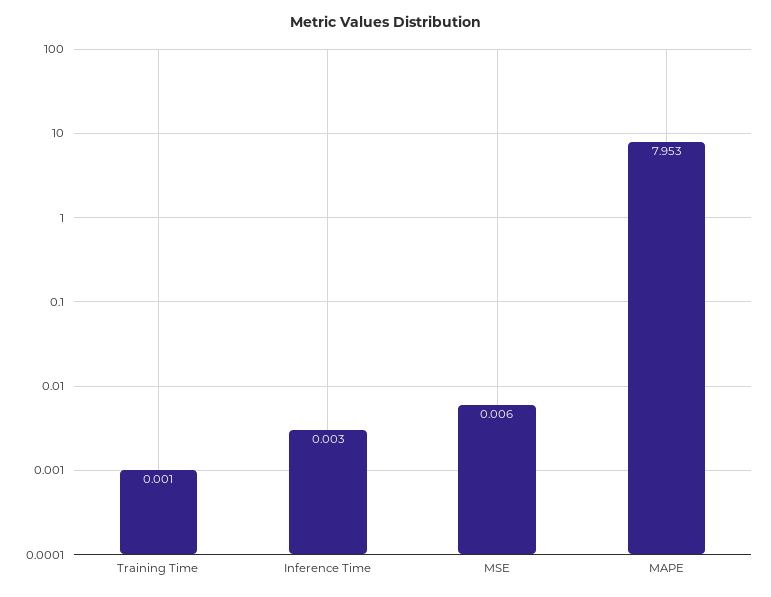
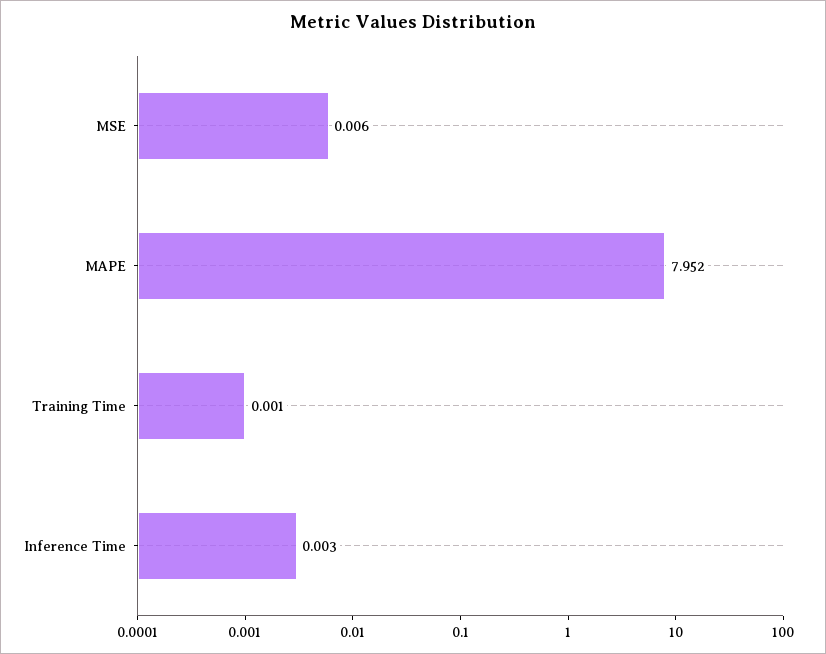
  {
    "Training Time": 0.001,
    "Inference Time": 0.003,
    "MSE": 0.006,
-   "MAPE": 7.953
+   "MAPE": 7.952
  }

